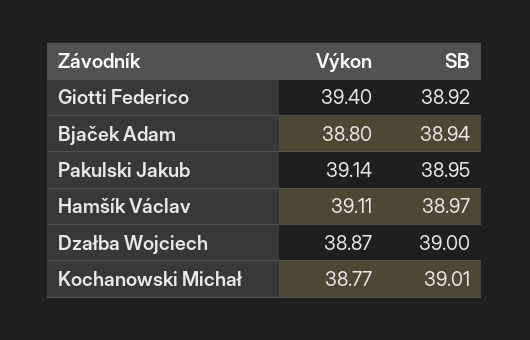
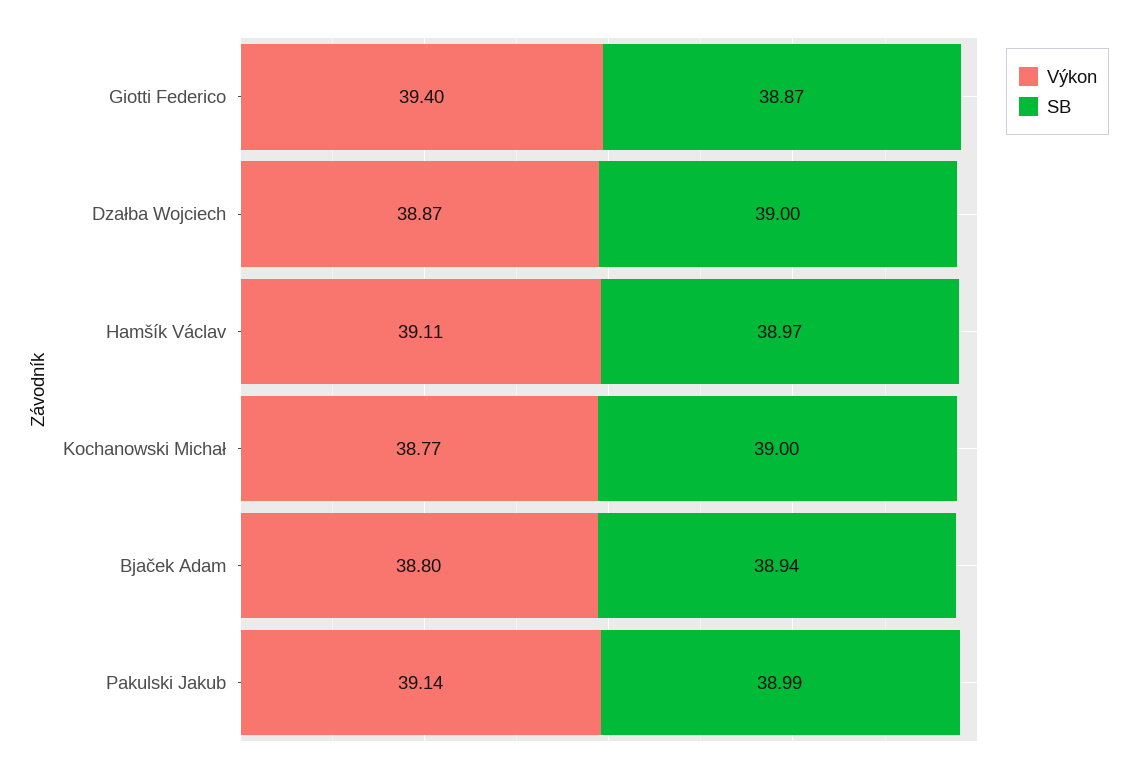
  {
    "Výkon": {
      "Giotti Federico": 39.4,
      "Bjaček Adam": 38.8,
      "Pakulski Jakub": 39.14,
      "Hamšík Václav": 39.11,
      "Dzałba Wojciech": 38.87,
      "Kochanowski Michał": 38.77
    },
    "SB": {
-     "Giotti Federico": 38.92,
+     "Giotti Federico": 38.87,
      "Bjaček Adam": 38.94,
-     "Pakulski Jakub": 38.95,
+     "Pakulski Jakub": 38.99,
      "Hamšík Václav": 38.97,
      "Dzałba Wojciech": 39,
-     "Kochanowski Michał": 39.01
+     "Kochanowski Michał": 39
    }
  }

